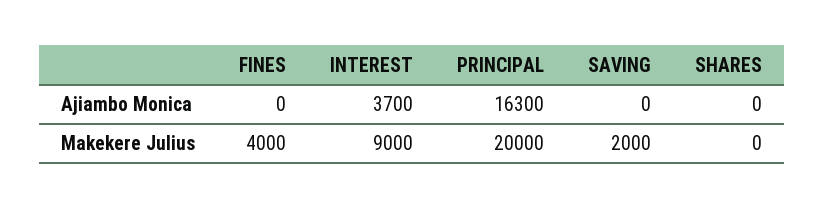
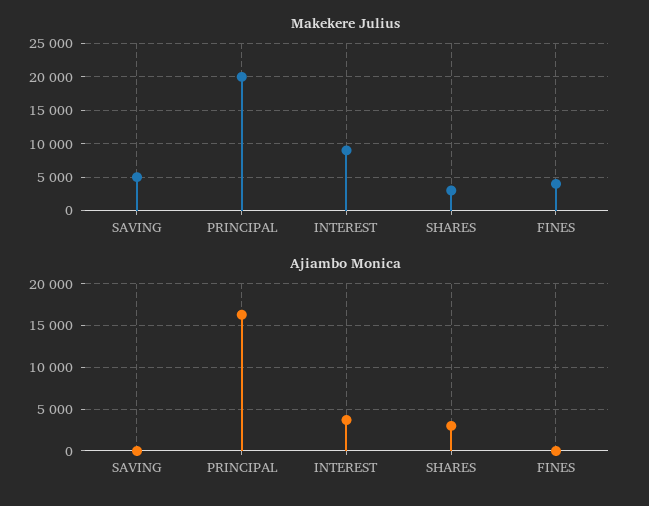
  {
    "Ajiambo Monica": {
      "FINES": 0,
      "INTEREST": 3700,
      "PRINCIPAL": 16300,
      "SAVING": 0,
-     "SHARES": 0
+     "SHARES": 3000
    },
    "Makekere Julius": {
      "FINES": 4000,
      "INTEREST": 9000,
      "PRINCIPAL": 20000,
-     "SAVING": 2000,
+     "SAVING": 5000,
-     "SHARES": 0
+     "SHARES": 3000
    }
  }

